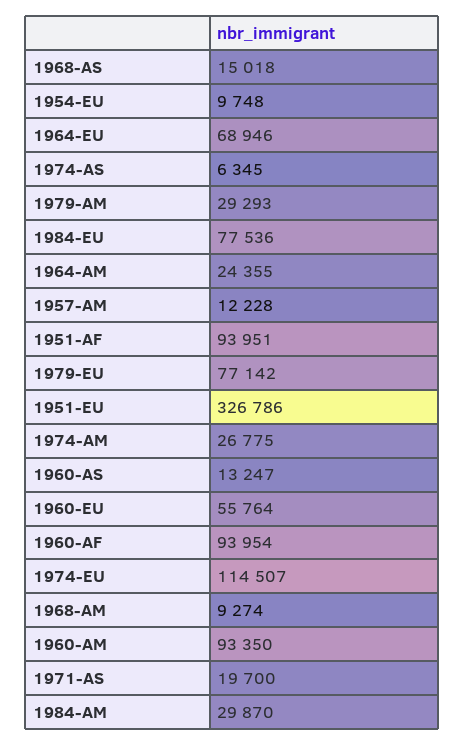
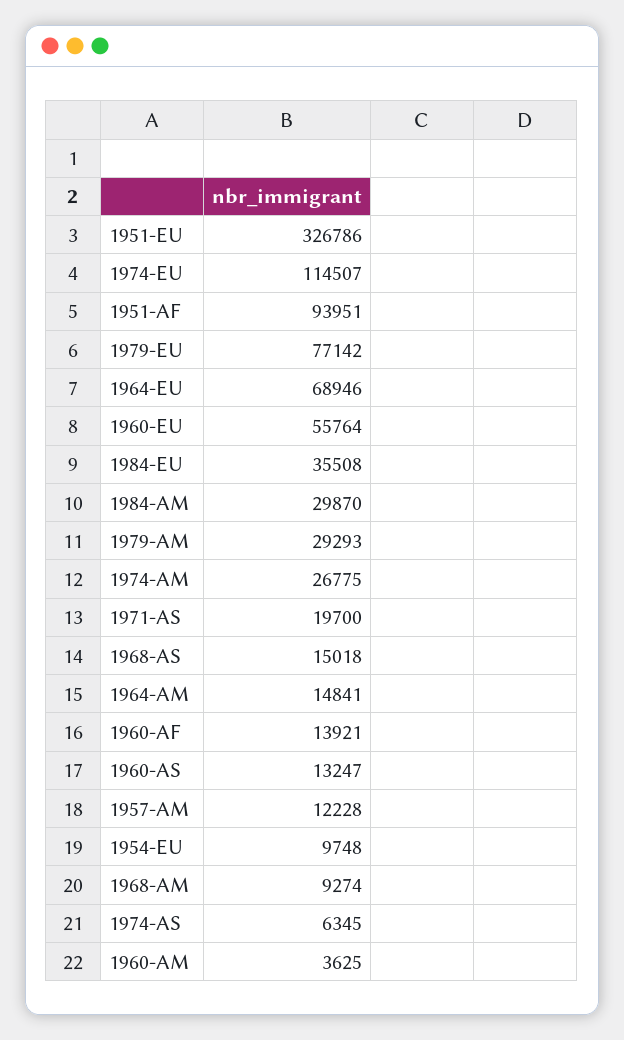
  {
    "1968-AS": 15018,
    "1954-EU": 9748,
    "1964-EU": 68946,
    "1974-AS": 6345,
    "1979-AM": 29293,
-   "1984-EU": 77536,
+   "1984-EU": 35508,
-   "1964-AM": 24355,
+   "1964-AM": 14841,
    "1957-AM": 12228,
    "1951-AF": 93951,
    "1979-EU": 77142,
    "1951-EU": 326786,
    "1974-AM": 26775,
    "1960-AS": 13247,
    "1960-EU": 55764,
-   "1960-AF": 93954,
+   "1960-AF": 13921,
    "1974-EU": 114507,
    "1968-AM": 9274,
-   "1960-AM": 93350,
+   "1960-AM": 3625,
    "1971-AS": 19700,
    "1984-AM": 29870
  }

